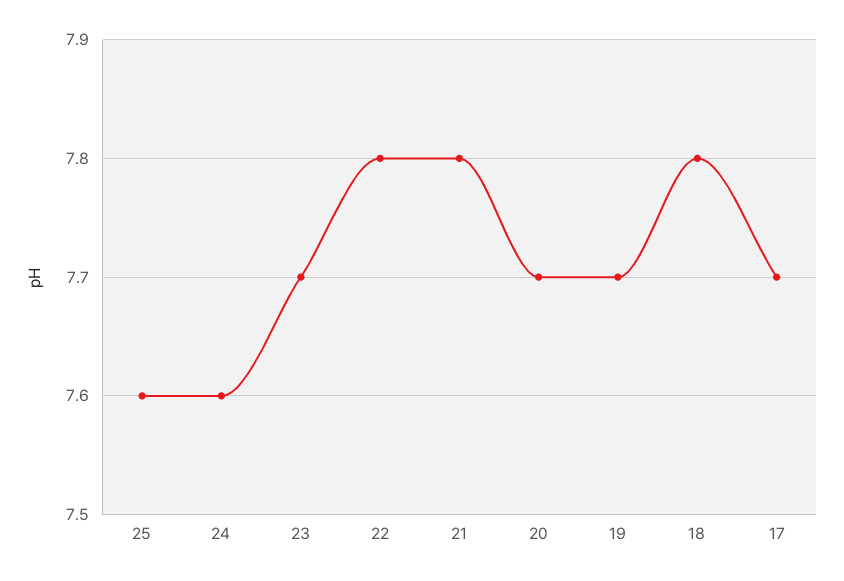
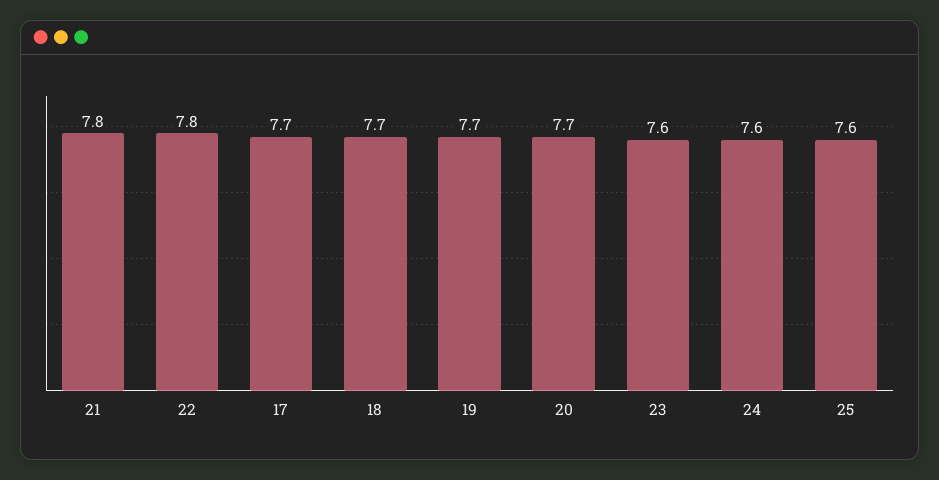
  {
    "25": 7.6,
    "24": 7.6,
-   "23": 7.7,
+   "23": 7.6,
    "22": 7.8,
    "21": 7.8,
    "20": 7.7,
    "19": 7.7,
-   "18": 7.8,
+   "18": 7.7,
    "17": 7.7
  }

